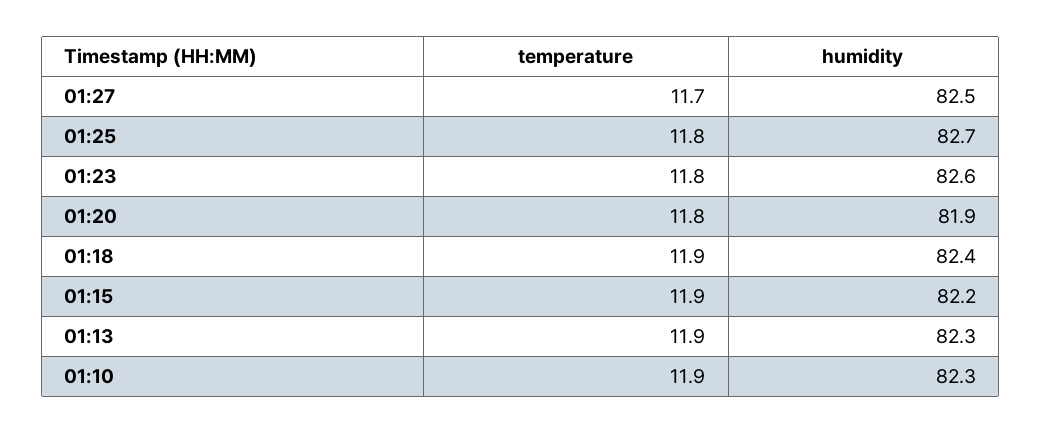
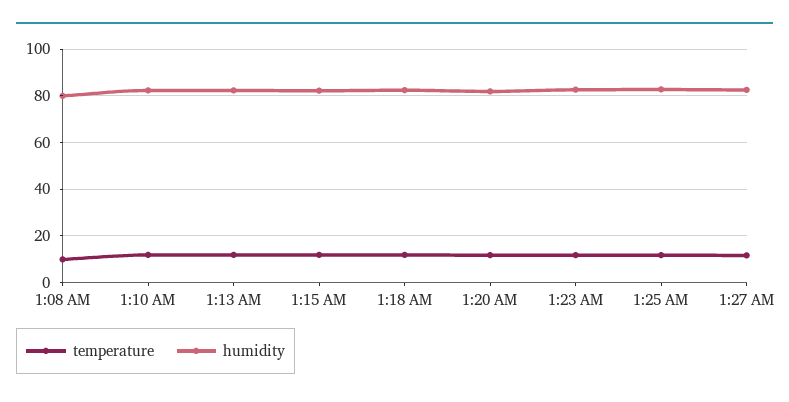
  {
    "temperature": {
      "01:27": 11.7,
      "01:25": 11.8,
      "01:23": 11.8,
      "01:20": 11.8,
      "01:18": 11.9,
      "01:15": 11.9,
      "01:13": 11.9,
-     "01:10": 11.9
+     "01:10": 11.9,
+     "1:08 AM": 10
    },
    "humidity": {
      "01:27": 82.5,
      "01:25": 82.7,
      "01:23": 82.6,
      "01:20": 81.9,
      "01:18": 82.4,
      "01:15": 82.2,
      "01:13": 82.3,
-     "01:10": 82.3
+     "01:10": 82.3,
+     "1:08 AM": 80
    }
  }

